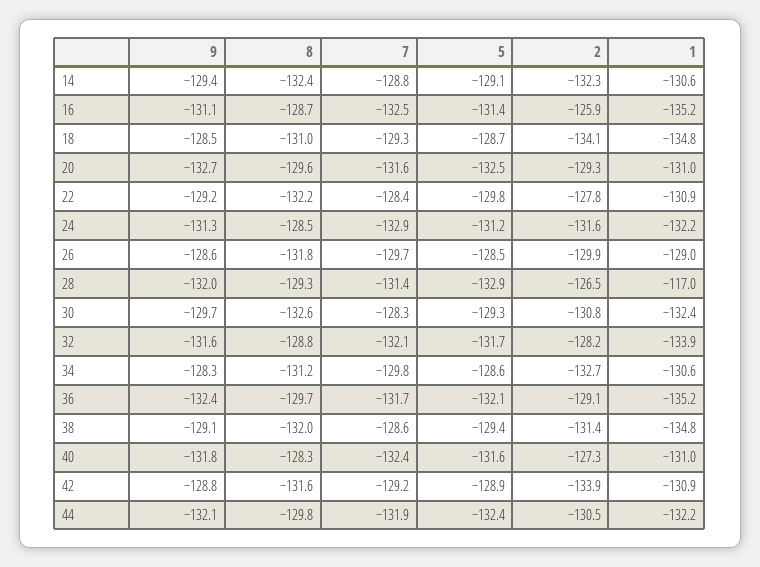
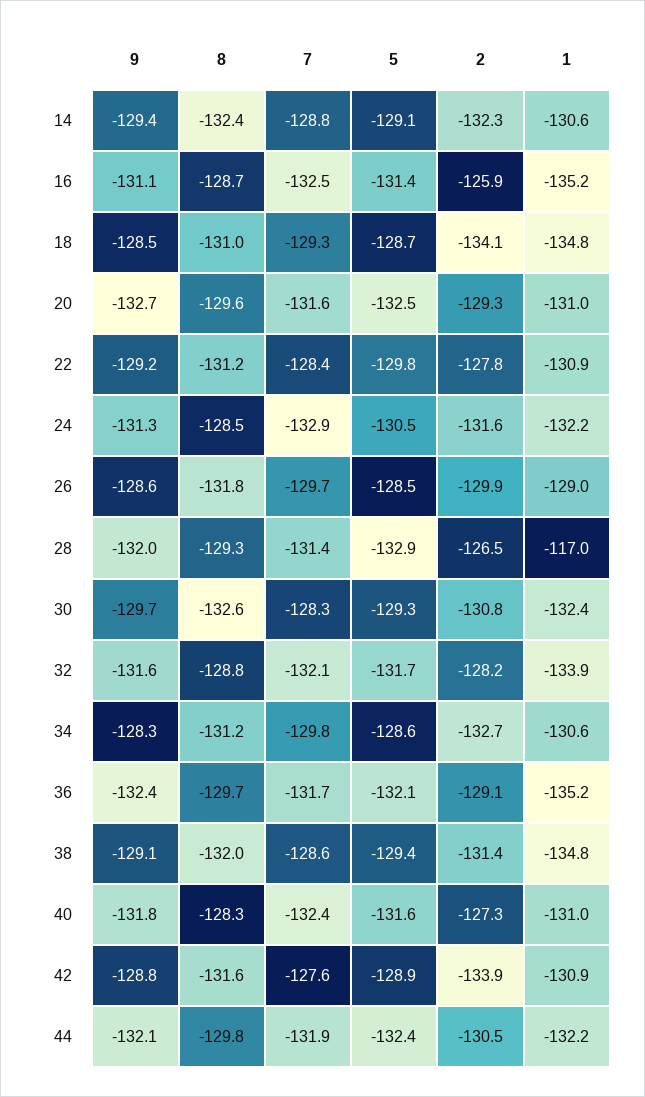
  {
    "9": {
      "14": -129.4,
      "16": -131.1,
      "18": -128.5,
      "20": -132.7,
      "22": -129.2,
      "24": -131.3,
      "26": -128.6,
      "28": -132,
      "30": -129.7,
      "32": -131.6,
      "34": -128.3,
      "36": -132.4,
      "38": -129.1,
      "40": -131.8,
      "42": -128.8,
      "44": -132.1
    },
    "8": {
      "14": -132.4,
      "16": -128.7,
      "18": -131,
      "20": -129.6,
-     "22": -132.2,
+     "22": -131.2,
      "24": -128.5,
      "26": -131.8,
      "28": -129.3,
      "30": -132.6,
      "32": -128.8,
      "34": -131.2,
      "36": -129.7,
      "38": -132,
      "40": -128.3,
      "42": -131.6,
      "44": -129.8
    },
    "7": {
      "14": -128.8,
      "16": -132.5,
      "18": -129.3,
      "20": -131.6,
      "22": -128.4,
      "24": -132.9,
      "26": -129.7,
      "28": -131.4,
      "30": -128.3,
      "32": -132.1,
      "34": -129.8,
      "36": -131.7,
      "38": -128.6,
      "40": -132.4,
-     "42": -129.2,
+     "42": -127.6,
      "44": -131.9
    },
    "5": {
      "14": -129.1,
      "16": -131.4,
      "18": -128.7,
      "20": -132.5,
      "22": -129.8,
-     "24": -131.2,
+     "24": -130.5,
      "26": -128.5,
      "28": -132.9,
      "30": -129.3,
      "32": -131.7,
      "34": -128.6,
      "36": -132.1,
      "38": -129.4,
      "40": -131.6,
      "42": -128.9,
      "44": -132.4
    },
    "2": {
      "14": -132.3,
      "16": -125.9,
      "18": -134.1,
      "20": -129.3,
      "22": -127.8,
      "24": -131.6,
      "26": -129.9,
      "28": -126.5,
      "30": -130.8,
      "32": -128.2,
      "34": -132.7,
      "36": -129.1,
      "38": -131.4,
      "40": -127.3,
      "42": -133.9,
      "44": -130.5
    },
    "1": {
      "14": -130.6,
      "16": -135.2,
      "18": -134.8,
      "20": -131,
      "22": -130.9,
      "24": -132.2,
      "26": -129,
      "28": -117,
      "30": -132.4,
      "32": -133.9,
      "34": -130.6,
      "36": -135.2,
      "38": -134.8,
      "40": -131,
      "42": -130.9,
      "44": -132.2
    }
  }

